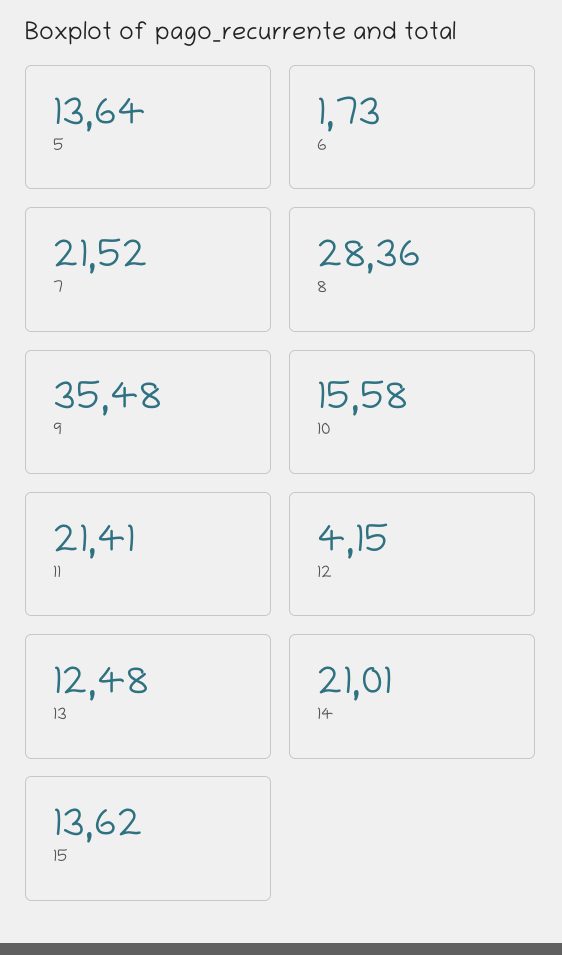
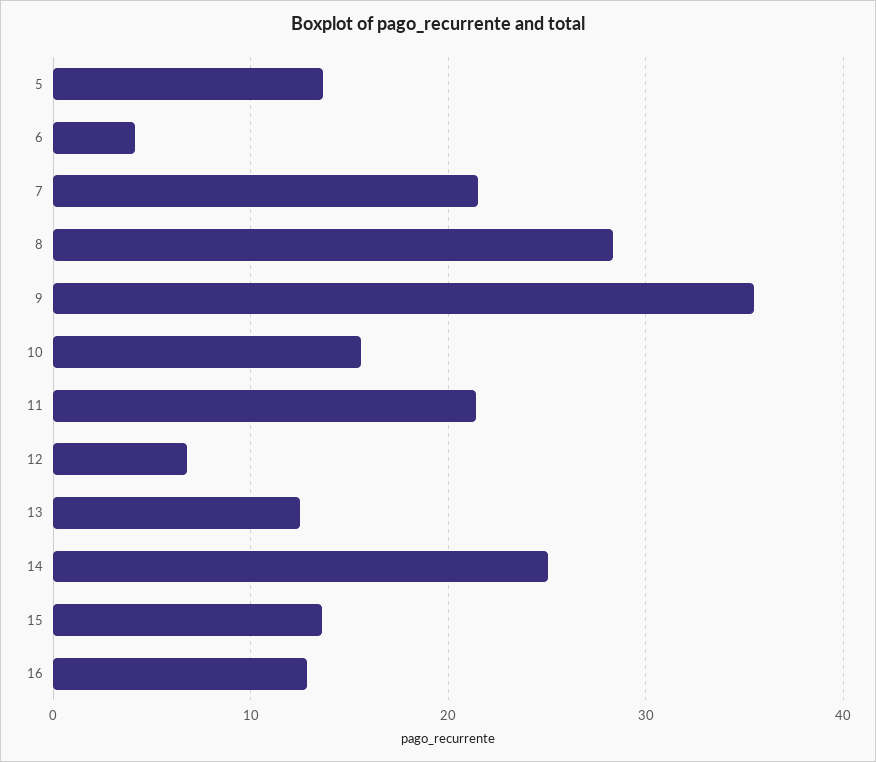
  {
    "5": 13.64,
-   "6": 1.73,
+   "6": 4,
    "7": 21.52,
    "8": 28.36,
    "9": 35.48,
    "10": 15.58,
    "11": 21.41,
-   "12": 4.15,
+   "12": 7,
    "13": 12.48,
-   "14": 21.01,
+   "14": 25,
-   "15": 13.62
+   "15": 13.62,
+   "16": 13
  }

